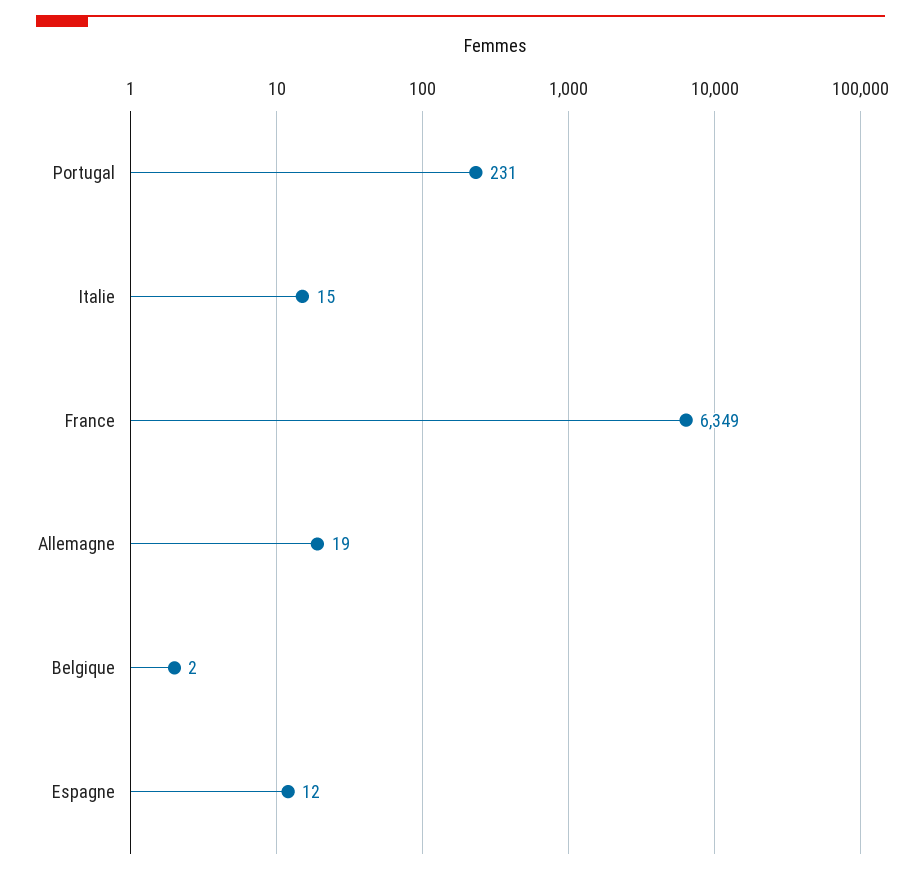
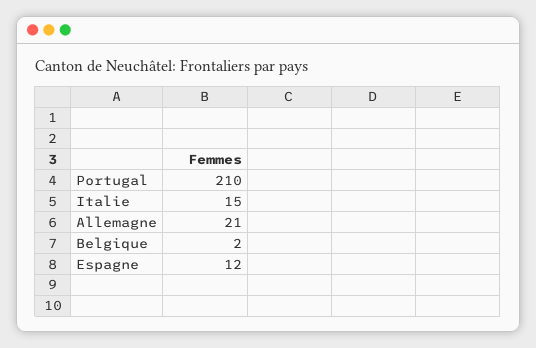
  {
-   "Portugal": 231,
+   "Portugal": 210,
    "Italie": 15,
-   "France": 6349,
-   "Allemagne": 19,
+   "Allemagne": 21,
    "Belgique": 2,
    "Espagne": 12
  }

